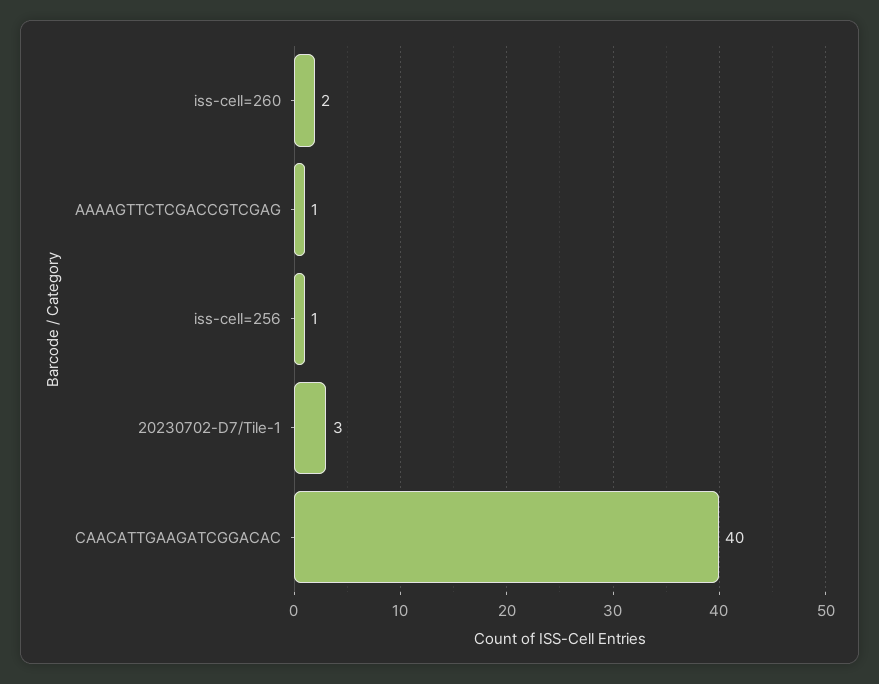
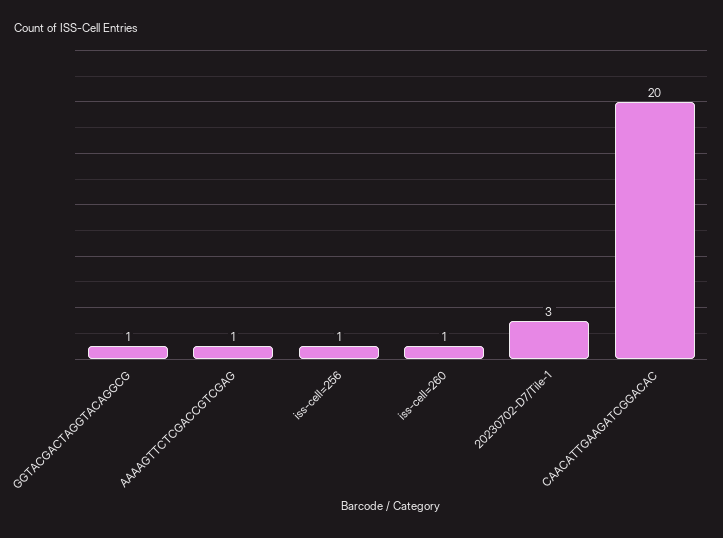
  {
-   "iss-cell=260": 2,
+   "iss-cell=260": 1,
    "AAAAGTTCTCGACCGTCGAG": 1,
    "iss-cell=256": 1,
    "20230702-D7/Tile-1": 3,
-   "CAACATTGAAGATCGGACAC": 40
+   "CAACATTGAAGATCGGACAC": 20,
+   "GGTACGACTAGGTACAGGCG": 1
  }

